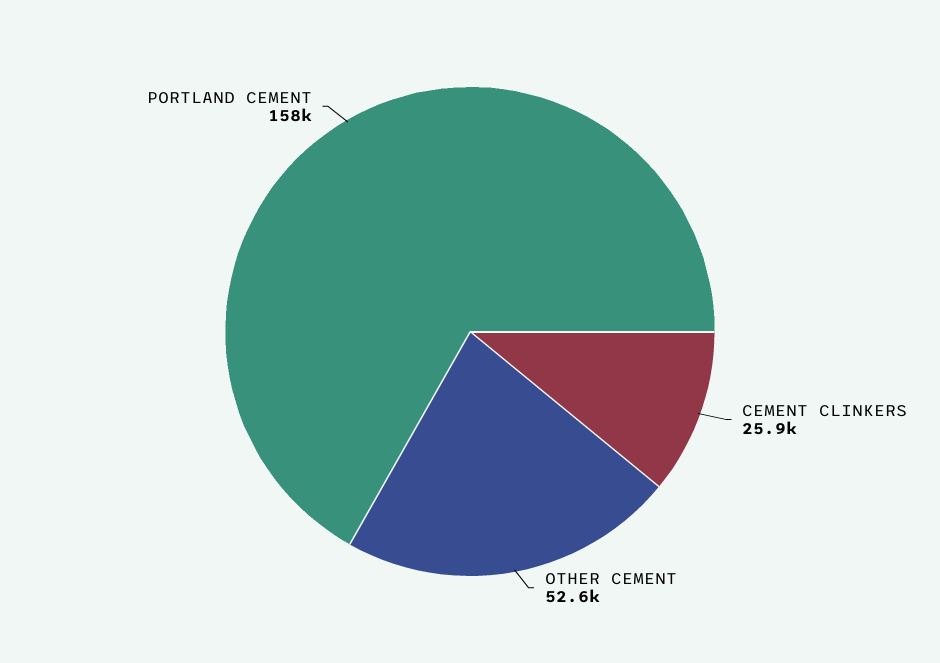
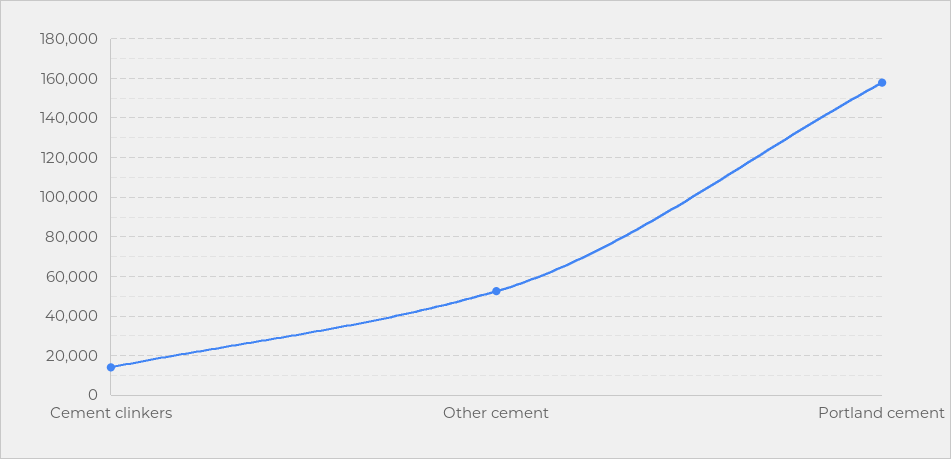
  {
-   "CEMENT CLINKERS": 25900,
+   "CEMENT CLINKERS": 15000,
    "OTHER CEMENT": 52600,
    "PORTLAND CEMENT": 158000
  }

